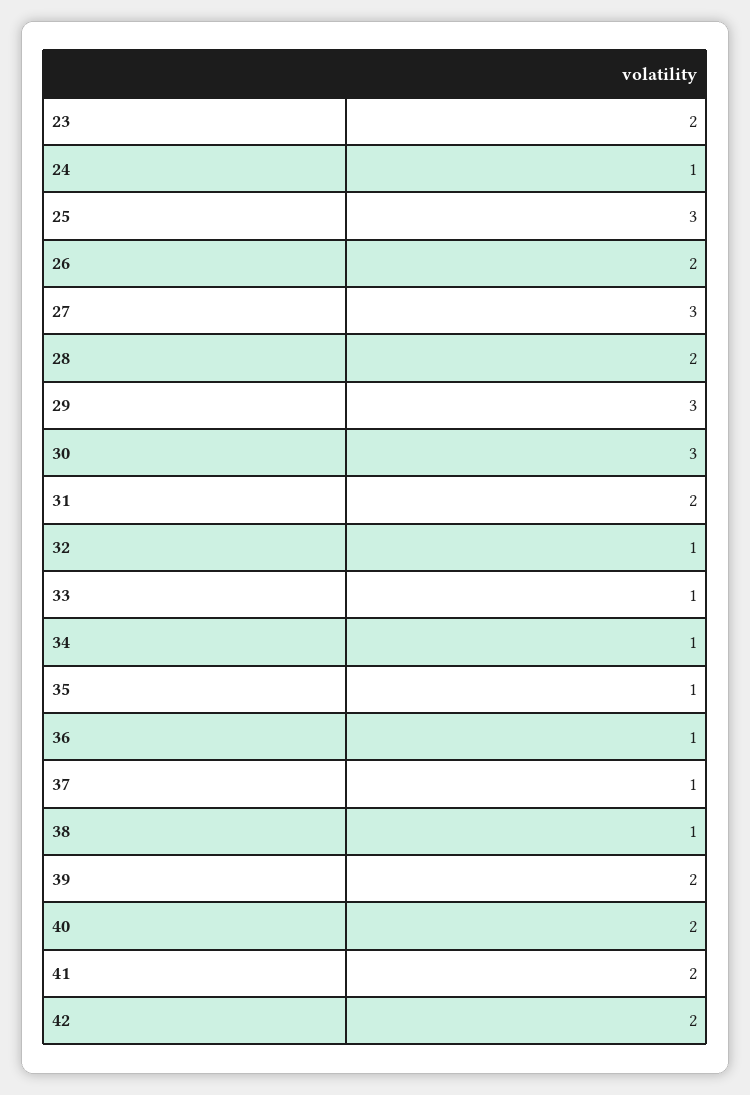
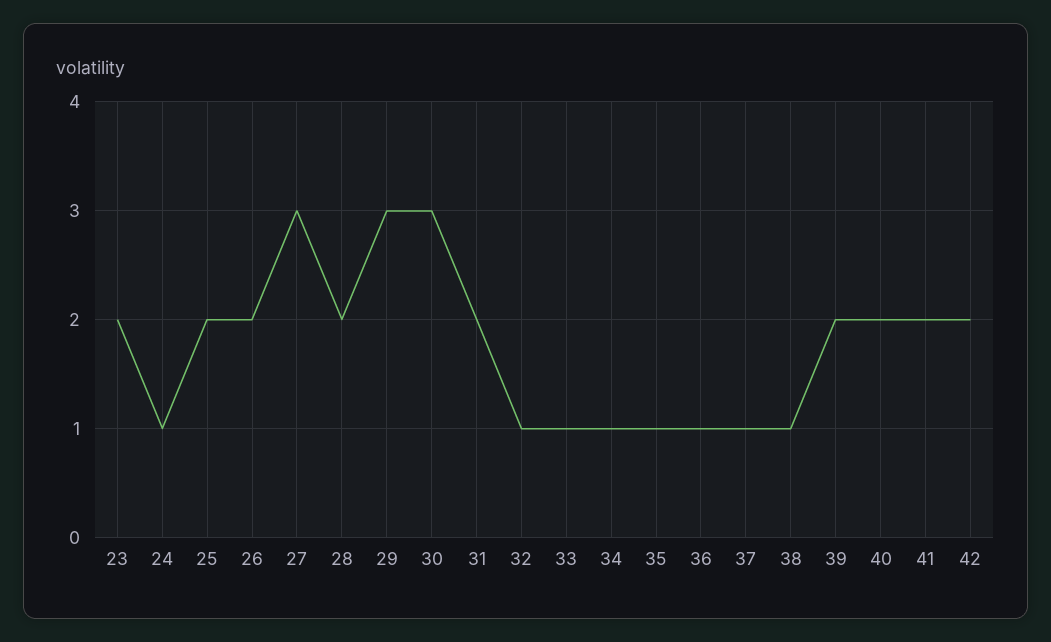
  {
    "23": 2,
    "24": 1,
-   "25": 3,
+   "25": 2,
    "26": 2,
    "27": 3,
    "28": 2,
    "29": 3,
    "30": 3,
    "31": 2,
    "32": 1,
    "33": 1,
    "34": 1,
    "35": 1,
    "36": 1,
    "37": 1,
    "38": 1,
    "39": 2,
    "40": 2,
    "41": 2,
    "42": 2
  }

